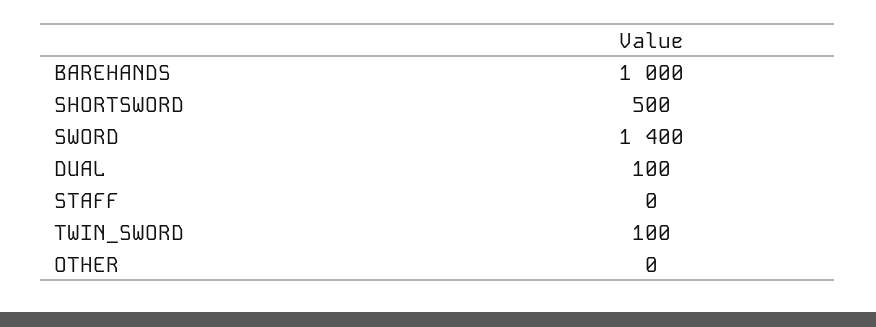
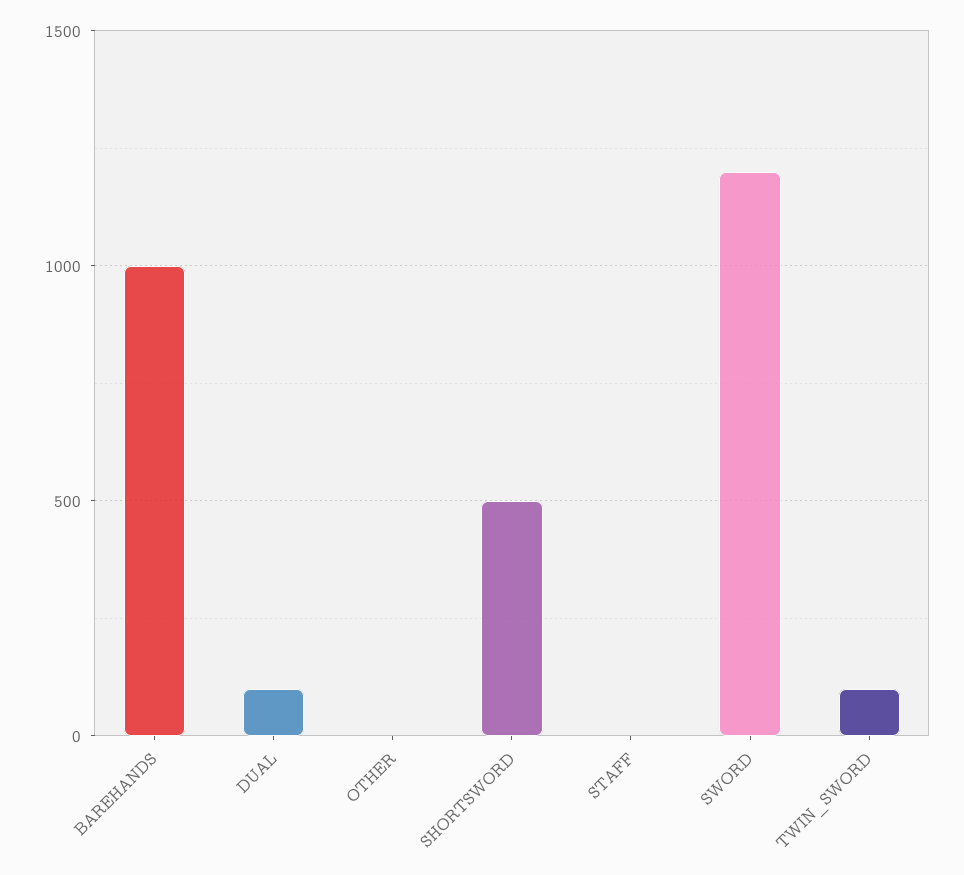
  {
    "BAREHANDS": 1000,
    "SHORTSWORD": 500,
-   "SWORD": 1400,
+   "SWORD": 1200,
    "DUAL": 100,
    "STAFF": 0,
    "TWIN_SWORD": 100,
    "OTHER": 0
  }

